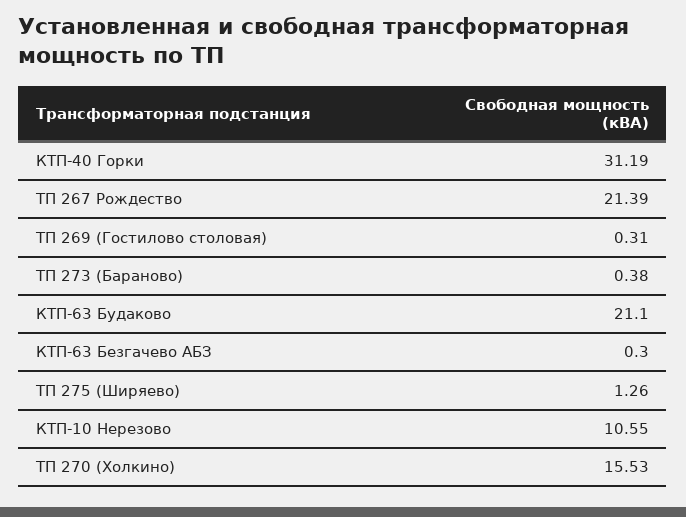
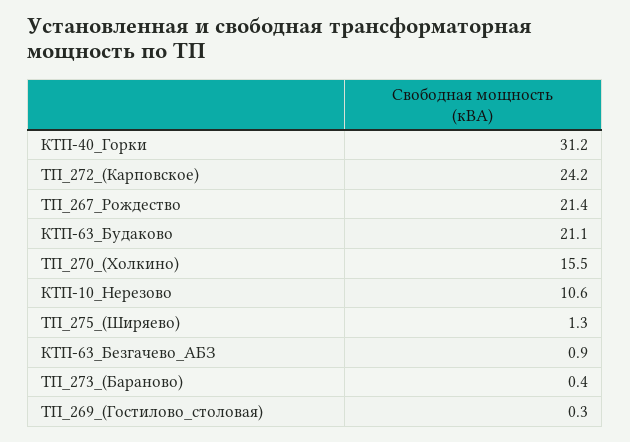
  {
    "КТП-40 Горки": 31.19,
    "ТП 267 Рождество": 21.39,
    "ТП 269 (Гостилово столовая)": 0.31,
    "ТП 273 (Бараново)": 0.38,
    "КТП-63 Будаково": 21.1,
-   "КТП-63 Безгачево АБЗ": 0.3,
+   "КТП-63 Безгачево АБЗ": 0.9,
    "ТП 275 (Ширяево)": 1.26,
    "КТП-10 Нерезово": 10.55,
-   "ТП 270 (Холкино)": 15.53
+   "ТП 270 (Холкино)": 15.53,
+   "ТП_272_(Карповское)": 24.2
  }

